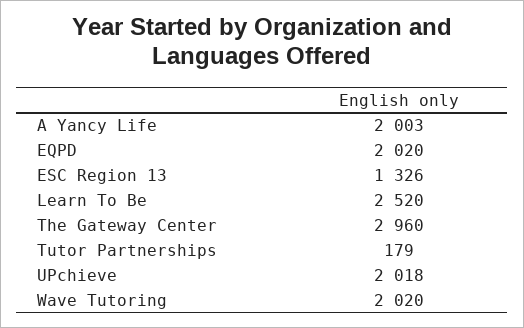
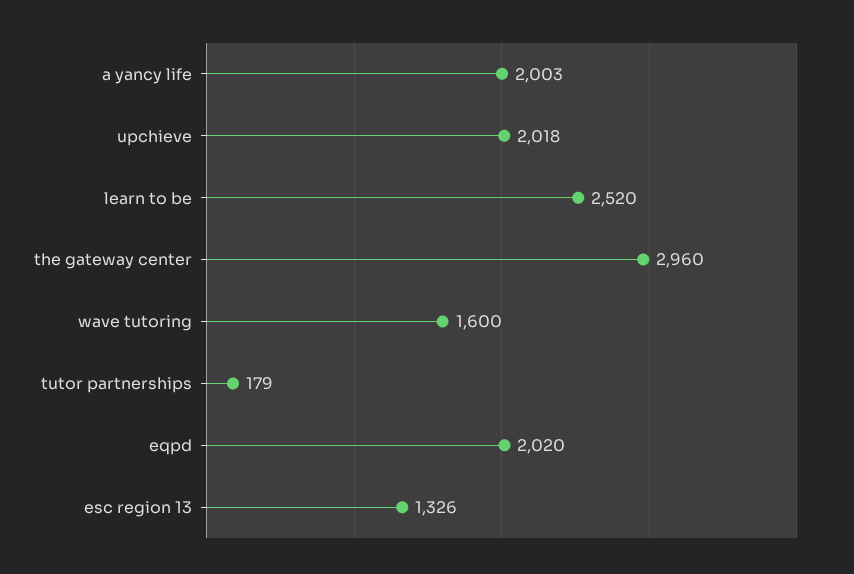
  {
    "A Yancy Life": 2003,
    "EQPD": 2020,
    "ESC Region 13": 1326,
    "Learn To Be": 2520,
    "The Gateway Center": 2960,
    "Tutor Partnerships": 179,
    "UPchieve": 2018,
-   "Wave Tutoring": 2020
+   "Wave Tutoring": 1600
  }

